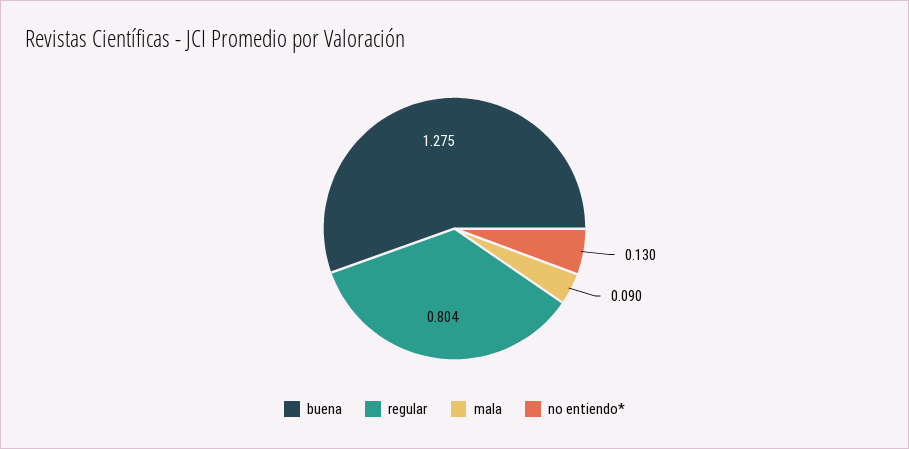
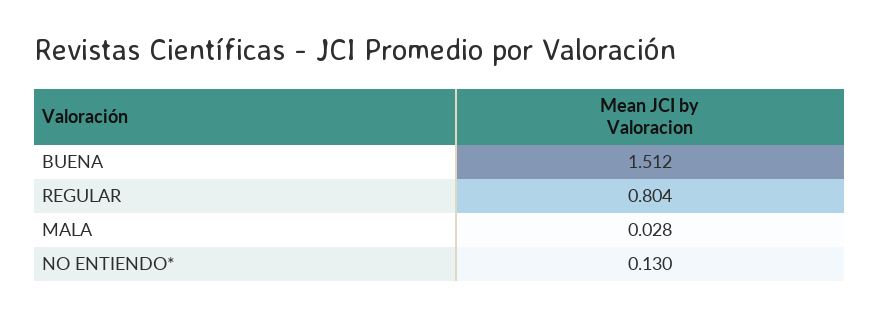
  {
-   "buena": 1.275,
+   "buena": 1.512,
    "regular": 0.804,
-   "mala": 0.09,
+   "mala": 0.028,
    "no entiendo*": 0.13
  }

